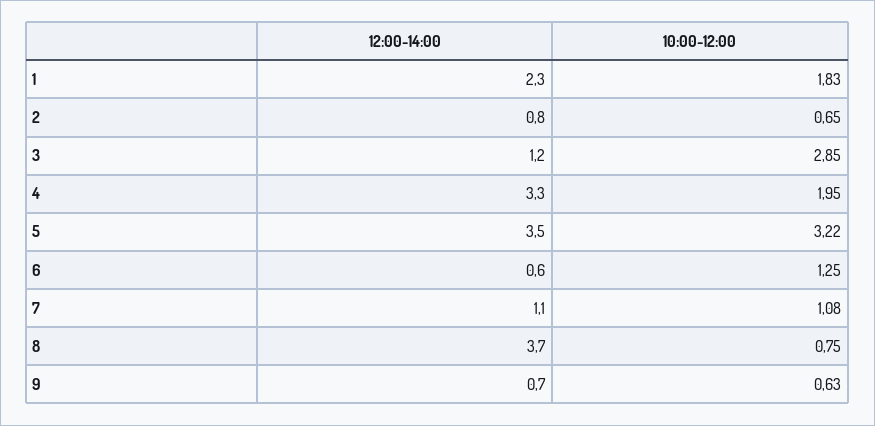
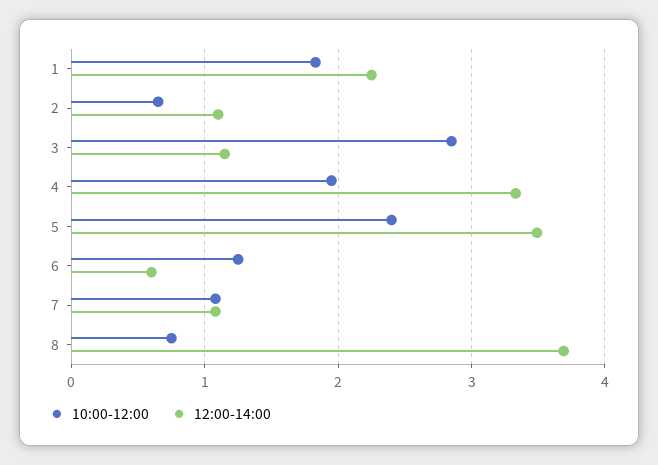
  {
    "12:00-14:00": {
      "1": 2.3,
-     "2": 0.8,
+     "2": 1.1,
      "3": 1.2,
      "4": 3.3,
      "5": 3.5,
      "6": 0.6,
      "7": 1.1,
-     "8": 3.7,
+     "8": 3.7
-     "9": 0.7
    },
    "10:00-12:00": {
      "1": 1.83,
      "2": 0.65,
      "3": 2.85,
      "4": 1.95,
-     "5": 3.22,
+     "5": 2.4,
      "6": 1.25,
      "7": 1.08,
-     "8": 0.75,
+     "8": 0.75
-     "9": 0.63
    }
  }

